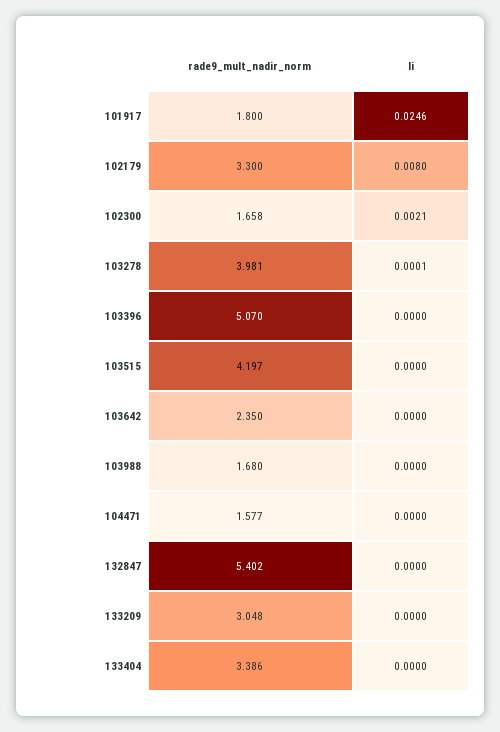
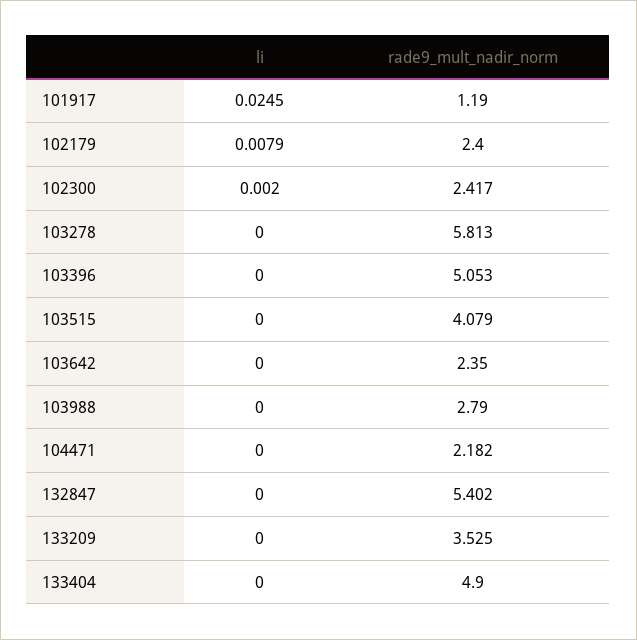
  {
    "rade9_mult_nadir_norm": {
-     "101917": 1.8,
+     "101917": 1.19,
-     "102179": 3.3,
+     "102179": 2.4,
-     "102300": 1.658,
+     "102300": 2.417,
-     "103278": 3.981,
+     "103278": 5.813,
-     "103396": 5.07,
+     "103396": 5.053,
-     "103515": 4.197,
+     "103515": 4.079,
      "103642": 2.35,
-     "103988": 1.68,
+     "103988": 2.79,
-     "104471": 1.577,
+     "104471": 2.182,
      "132847": 5.402,
-     "133209": 3.048,
+     "133209": 3.525,
-     "133404": 3.386
+     "133404": 4.9
    },
    "li": {
-     "101917": 0.0246,
+     "101917": 0.0245,
-     "102179": 0.008,
+     "102179": 0.0079,
-     "102300": 0.0021,
+     "102300": 0.002,
-     "103278": 0.0001,
+     "103278": 0,
      "103396": 0,
      "103515": 0,
      "103642": 0,
      "103988": 0,
      "104471": 0,
      "132847": 0,
      "133209": 0,
      "133404": 0
    }
  }

